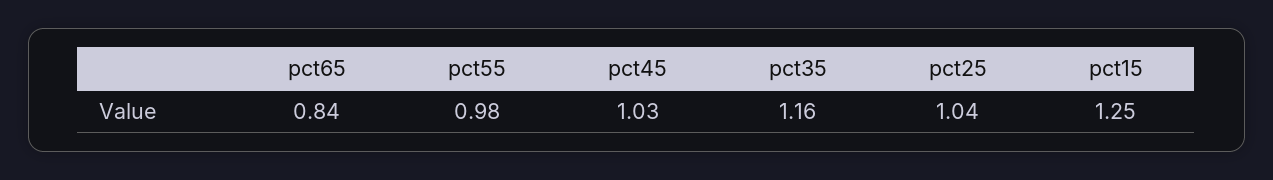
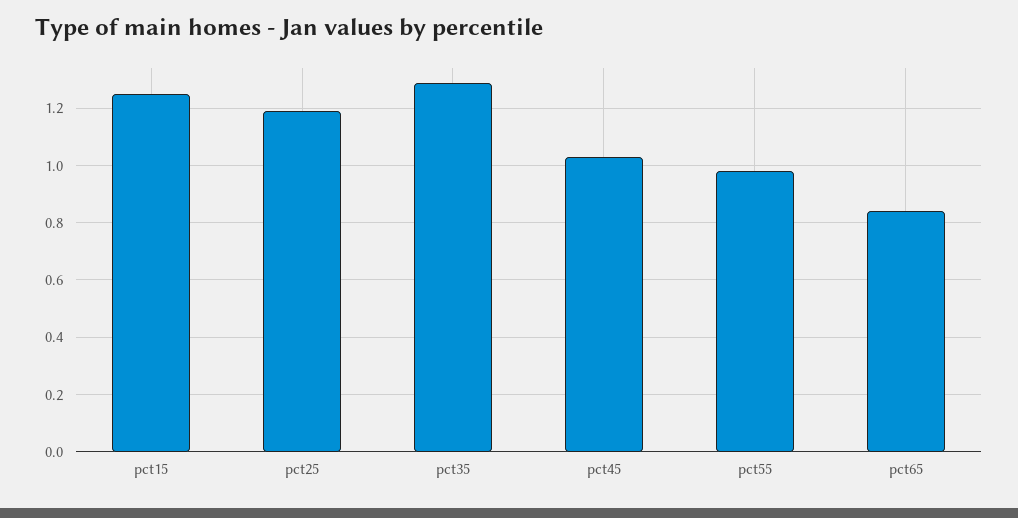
  {
    "pct65": 0.84,
    "pct55": 0.98,
    "pct45": 1.03,
-   "pct35": 1.16,
+   "pct35": 1.3,
-   "pct25": 1.04,
+   "pct25": 1.2,
    "pct15": 1.25
  }

